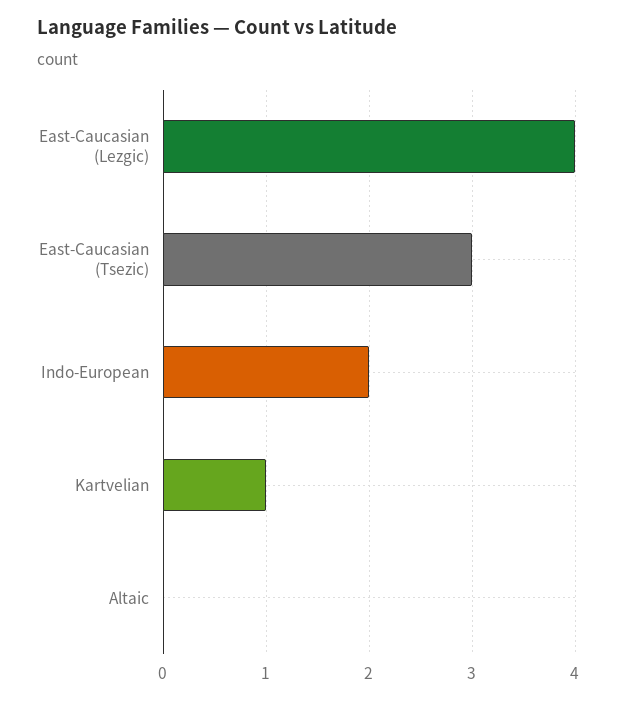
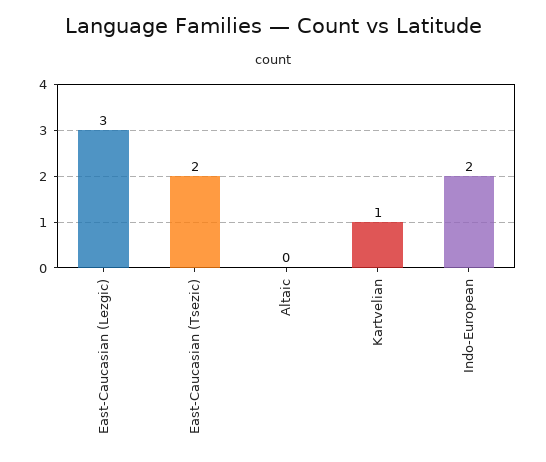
  {
-   "East-Caucasian (Lezgic)": 4,
+   "East-Caucasian (Lezgic)": 3,
-   "East-Caucasian (Tsezic)": 3,
+   "East-Caucasian (Tsezic)": 2,
    "Indo-European": 2,
    "Kartvelian": 1,
    "Altaic": 0
  }

